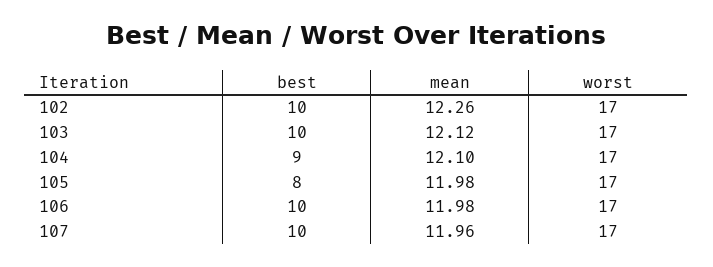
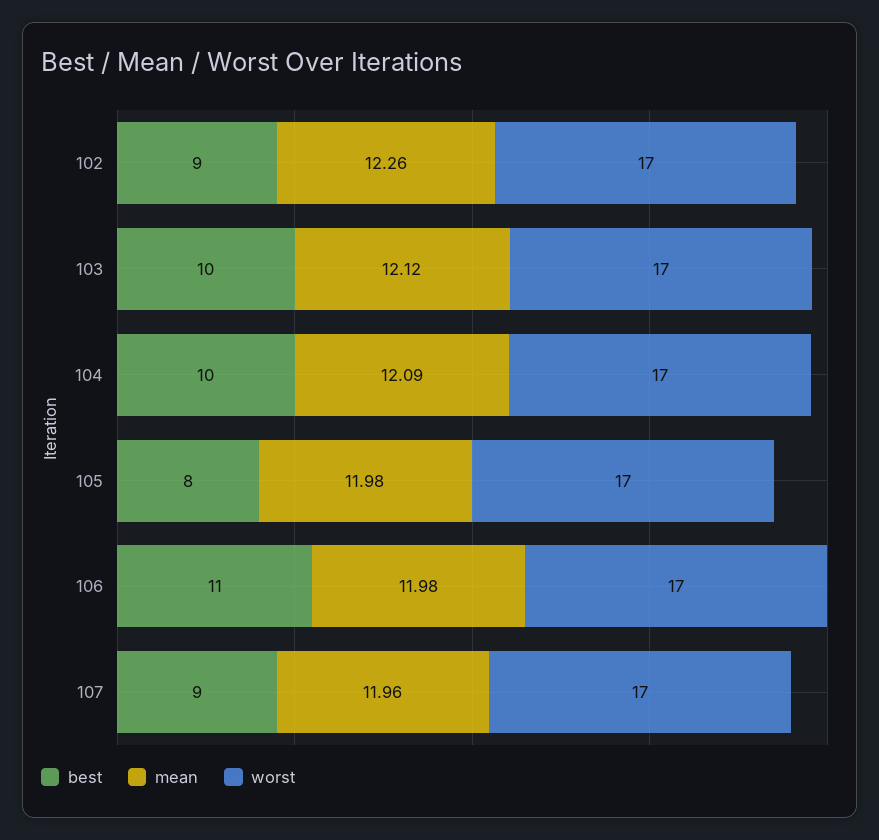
  {
    "best": {
-     "102": 10,
+     "102": 9,
      "103": 10,
-     "104": 9,
+     "104": 10,
      "105": 8,
-     "106": 10,
+     "106": 11,
-     "107": 10
+     "107": 9
    },
    "mean": {
      "102": 12.26,
      "103": 12.12,
-     "104": 12.1,
+     "104": 12.09,
      "105": 11.98,
      "106": 11.98,
      "107": 11.96
    },
    "worst": {
      "102": 17,
      "103": 17,
      "104": 17,
      "105": 17,
      "106": 17,
      "107": 17
    }
  }

